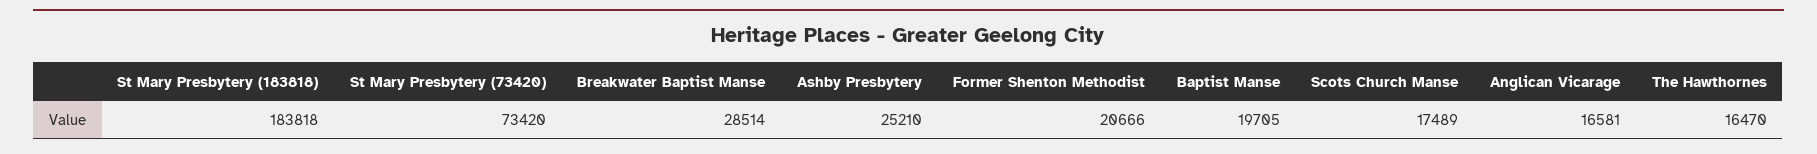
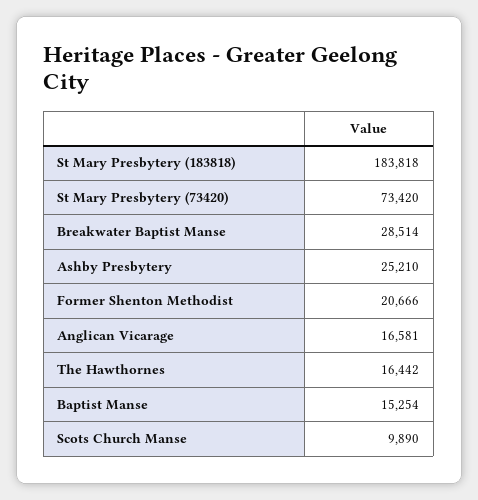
  {
    "St Mary Presbytery (183818)": 183818,
    "St Mary Presbytery (73420)": 73420,
    "Breakwater Baptist Manse": 28514,
    "Ashby Presbytery": 25210,
    "Former Shenton Methodist": 20666,
-   "Baptist Manse": 19705,
+   "Baptist Manse": 15254,
-   "Scots Church Manse": 17489,
+   "Scots Church Manse": 9890,
    "Anglican Vicarage": 16581,
-   "The Hawthornes": 16470
+   "The Hawthornes": 16442
  }

